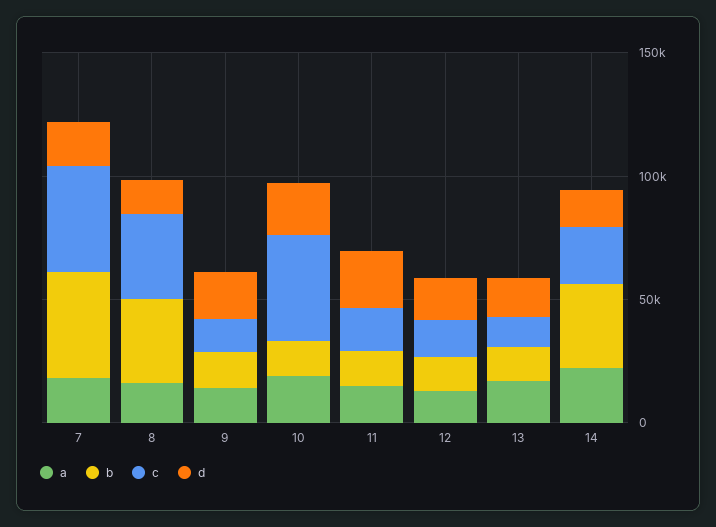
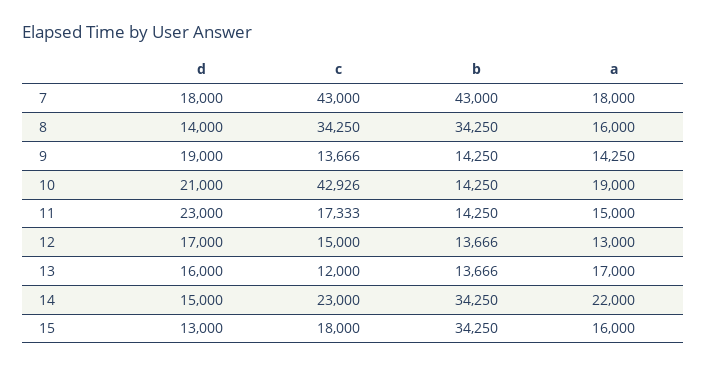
  {
    "a": {
      "7": 18000,
      "8": 16000,
      "9": 14250,
      "10": 19000,
      "11": 15000,
      "12": 13000,
      "13": 17000,
-     "14": 22000
+     "14": 22000,
+     "15": 16000
    },
    "b": {
      "7": 43000,
      "8": 34250,
      "9": 14250,
      "10": 14250,
      "11": 14250,
      "12": 13666,
      "13": 13666,
-     "14": 34250
+     "14": 34250,
+     "15": 34250
    },
    "c": {
      "7": 43000,
      "8": 34250,
      "9": 13666,
      "10": 42926,
      "11": 17333,
      "12": 15000,
      "13": 12000,
-     "14": 23000
+     "14": 23000,
+     "15": 18000
    },
    "d": {
      "7": 18000,
      "8": 14000,
      "9": 19000,
      "10": 21000,
      "11": 23000,
      "12": 17000,
      "13": 16000,
-     "14": 15000
+     "14": 15000,
+     "15": 13000
    }
  }

